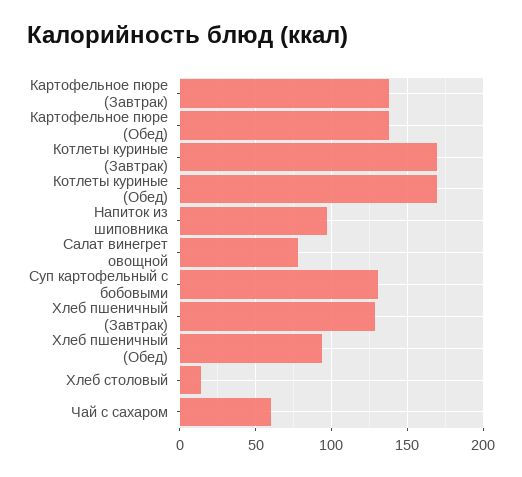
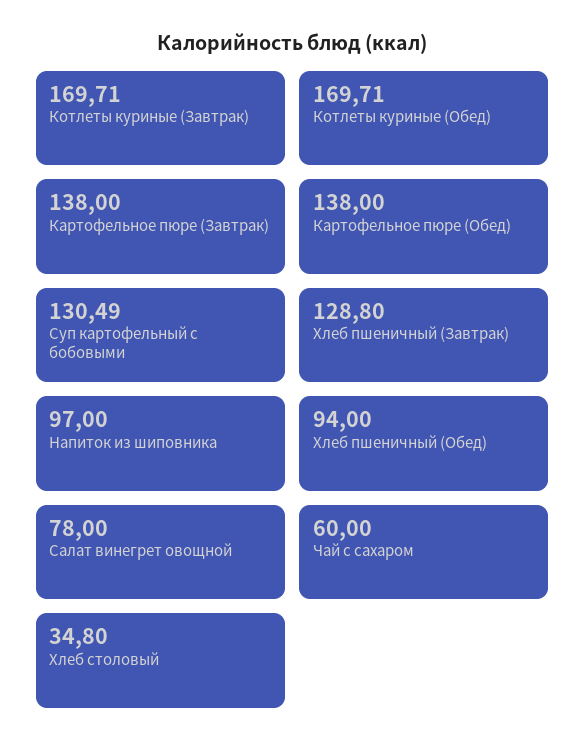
  {
    "Картофельное пюре (Завтрак)": 138,
    "Картофельное пюре (Обед)": 138,
    "Котлеты куриные (Завтрак)": 169.71,
    "Котлеты куриные (Обед)": 169.71,
    "Напиток из шиповника": 97,
    "Салат винегрет овощной": 78,
    "Суп картофельный с бобовыми": 130.49,
    "Хлеб пшеничный (Завтрак)": 128.8,
    "Хлеб пшеничный (Обед)": 94,
-   "Хлеб столовый": 15,
+   "Хлеб столовый": 34.8,
    "Чай с сахаром": 60
  }

